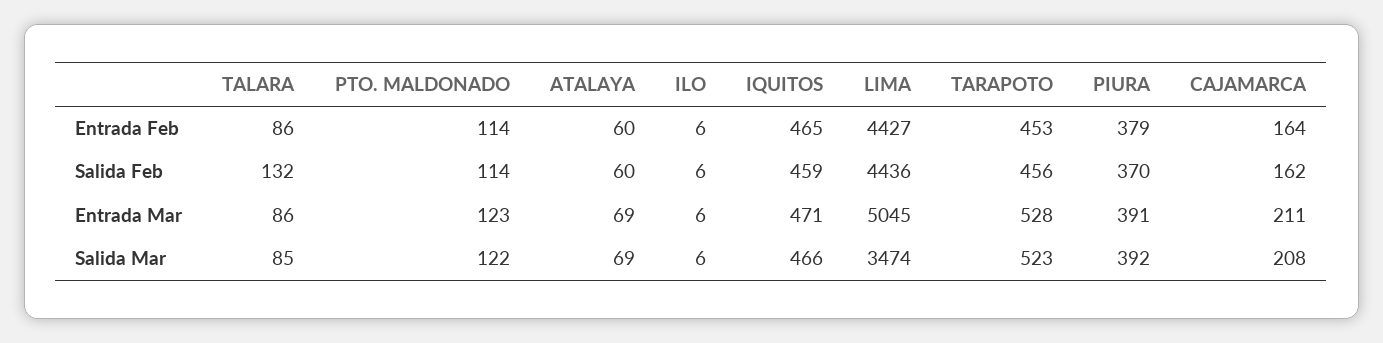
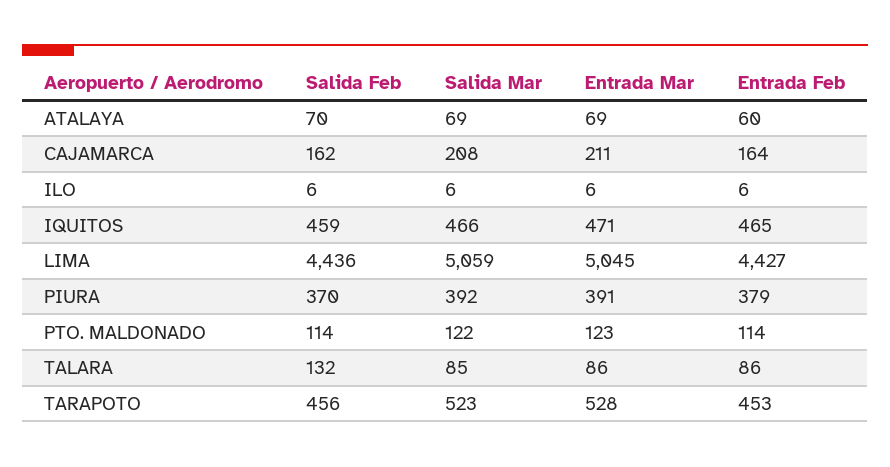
  {
    "TALARA": {
      "Entrada Feb": 86,
      "Salida Feb": 132,
      "Entrada Mar": 86,
      "Salida Mar": 85
    },
    "PTO. MALDONADO": {
      "Entrada Feb": 114,
      "Salida Feb": 114,
      "Entrada Mar": 123,
      "Salida Mar": 122
    },
    "ATALAYA": {
      "Entrada Feb": 60,
-     "Salida Feb": 60,
+     "Salida Feb": 70,
      "Entrada Mar": 69,
      "Salida Mar": 69
    },
    "ILO": {
      "Entrada Feb": 6,
      "Salida Feb": 6,
      "Entrada Mar": 6,
      "Salida Mar": 6
    },
    "IQUITOS": {
      "Entrada Feb": 465,
      "Salida Feb": 459,
      "Entrada Mar": 471,
      "Salida Mar": 466
    },
    "LIMA": {
      "Entrada Feb": 4427,
      "Salida Feb": 4436,
      "Entrada Mar": 5045,
-     "Salida Mar": 3474
+     "Salida Mar": 5059
    },
    "TARAPOTO": {
      "Entrada Feb": 453,
      "Salida Feb": 456,
      "Entrada Mar": 528,
      "Salida Mar": 523
    },
    "PIURA": {
      "Entrada Feb": 379,
      "Salida Feb": 370,
      "Entrada Mar": 391,
      "Salida Mar": 392
    },
    "CAJAMARCA": {
      "Entrada Feb": 164,
      "Salida Feb": 162,
      "Entrada Mar": 211,
      "Salida Mar": 208
    }
  }

